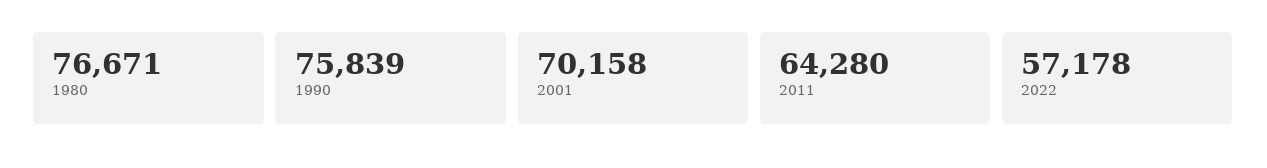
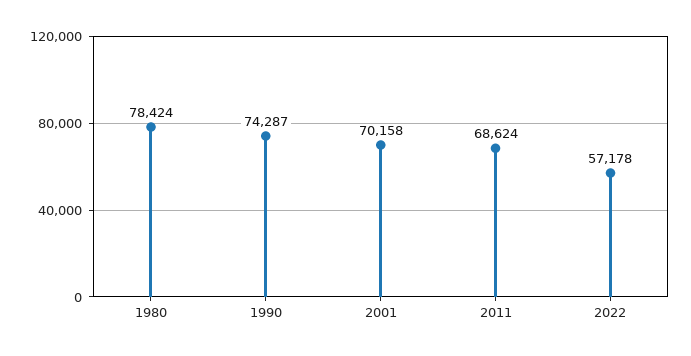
  {
-   "1980": 76671,
+   "1980": 78424,
-   "1990": 75839,
+   "1990": 74287,
    "2001": 70158,
-   "2011": 64280,
+   "2011": 68624,
    "2022": 57178
  }

